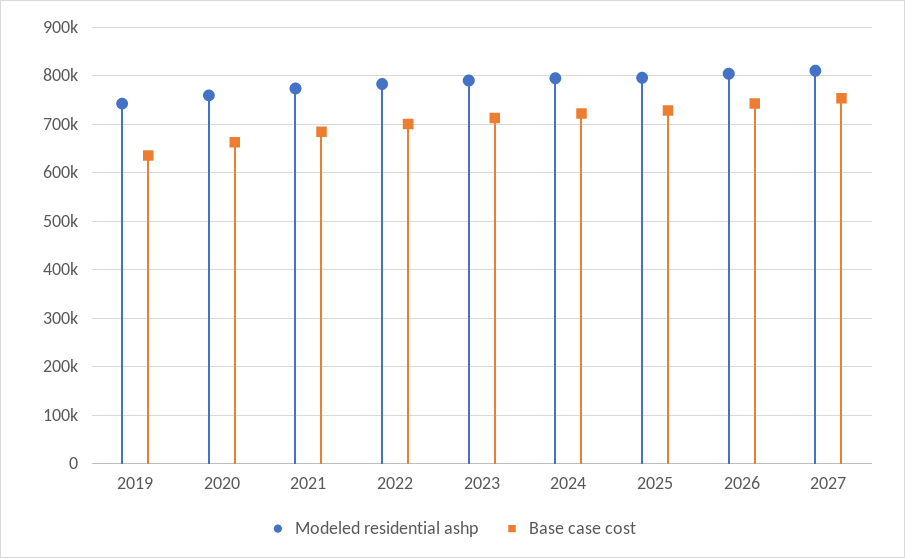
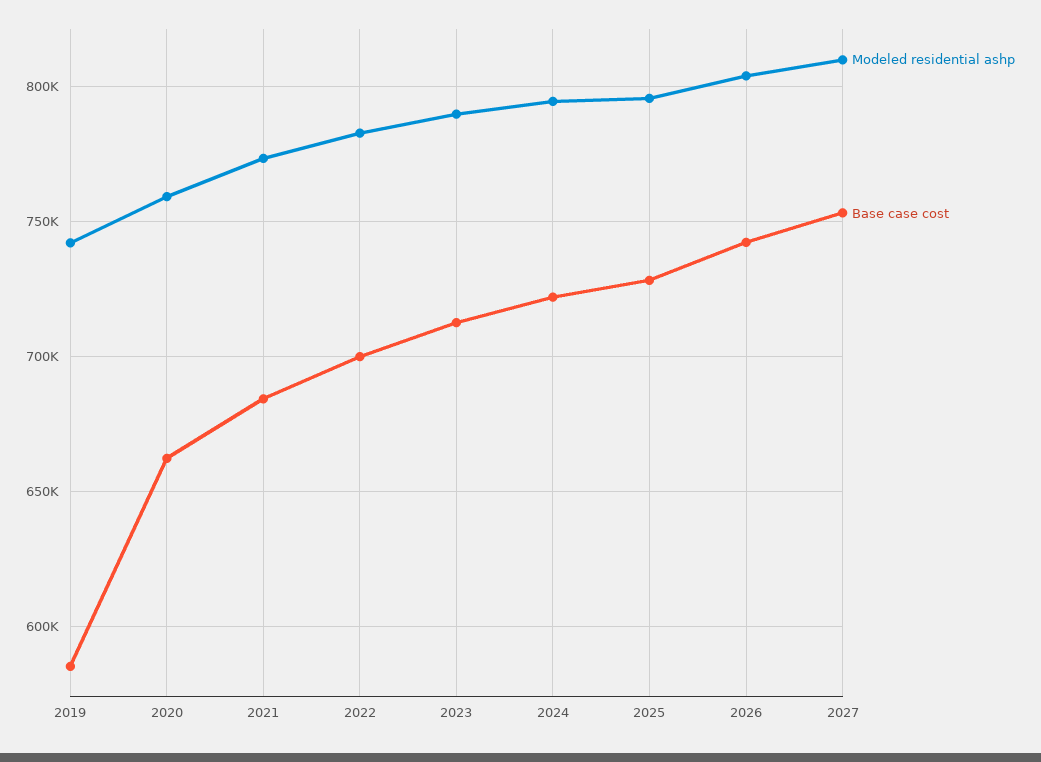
  {
    "Modeled residential ashp": {
      "2019": 740000,
      "2020": 760000,
      "2021": 775000,
      "2022": 785000,
      "2023": 790000,
      "2024": 795000,
      "2025": 795000,
      "2026": 805000,
      "2027": 810000
    },
    "Base case cost": {
-     "2019": 640000,
+     "2019": 585000,
      "2020": 660000,
      "2021": 685000,
      "2022": 700000,
      "2023": 715000,
      "2024": 720000,
      "2025": 730000,
      "2026": 740000,
      "2027": 755000
    }
  }

